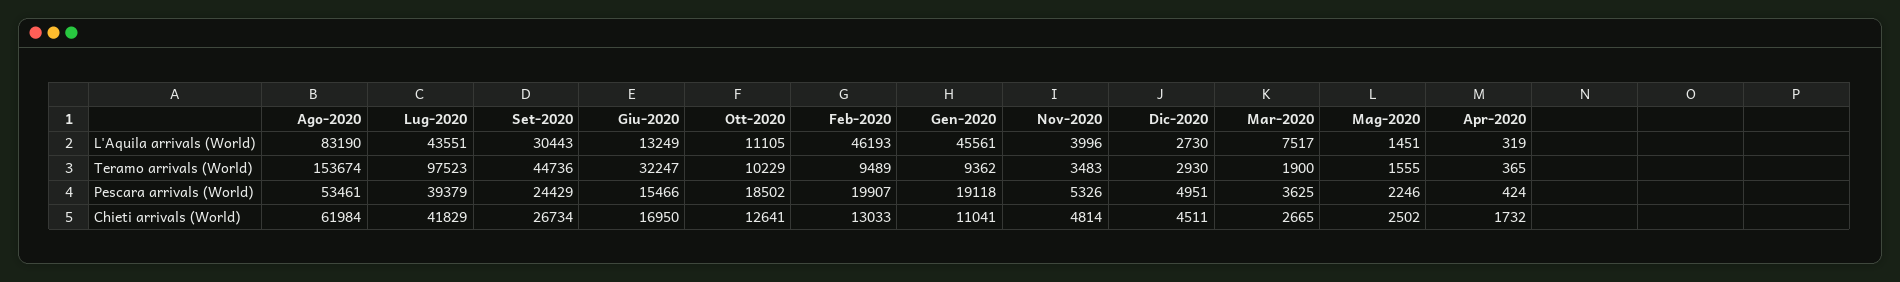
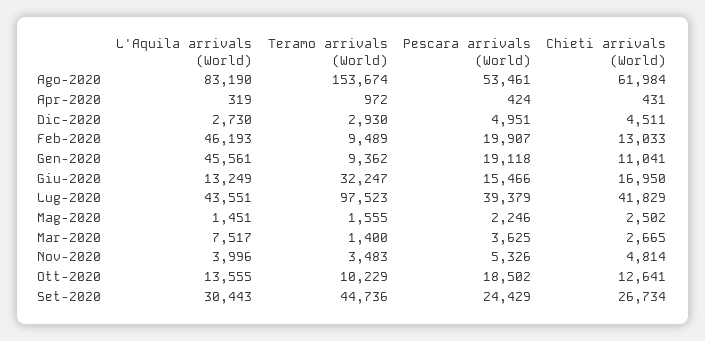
  {
    "Ago-2020": {
      "L'Aquila arrivals (World)": 83190,
      "Teramo arrivals (World)": 153674,
      "Pescara arrivals (World)": 53461,
      "Chieti arrivals (World)": 61984
    },
    "Lug-2020": {
      "L'Aquila arrivals (World)": 43551,
      "Teramo arrivals (World)": 97523,
      "Pescara arrivals (World)": 39379,
      "Chieti arrivals (World)": 41829
    },
    "Set-2020": {
      "L'Aquila arrivals (World)": 30443,
      "Teramo arrivals (World)": 44736,
      "Pescara arrivals (World)": 24429,
      "Chieti arrivals (World)": 26734
    },
    "Giu-2020": {
      "L'Aquila arrivals (World)": 13249,
      "Teramo arrivals (World)": 32247,
      "Pescara arrivals (World)": 15466,
      "Chieti arrivals (World)": 16950
    },
    "Ott-2020": {
-     "L'Aquila arrivals (World)": 11105,
+     "L'Aquila arrivals (World)": 13555,
      "Teramo arrivals (World)": 10229,
      "Pescara arrivals (World)": 18502,
      "Chieti arrivals (World)": 12641
    },
    "Feb-2020": {
      "L'Aquila arrivals (World)": 46193,
      "Teramo arrivals (World)": 9489,
      "Pescara arrivals (World)": 19907,
      "Chieti arrivals (World)": 13033
    },
    "Gen-2020": {
      "L'Aquila arrivals (World)": 45561,
      "Teramo arrivals (World)": 9362,
      "Pescara arrivals (World)": 19118,
      "Chieti arrivals (World)": 11041
    },
    "Nov-2020": {
      "L'Aquila arrivals (World)": 3996,
      "Teramo arrivals (World)": 3483,
      "Pescara arrivals (World)": 5326,
      "Chieti arrivals (World)": 4814
    },
    "Dic-2020": {
      "L'Aquila arrivals (World)": 2730,
      "Teramo arrivals (World)": 2930,
      "Pescara arrivals (World)": 4951,
      "Chieti arrivals (World)": 4511
    },
    "Mar-2020": {
      "L'Aquila arrivals (World)": 7517,
-     "Teramo arrivals (World)": 1900,
+     "Teramo arrivals (World)": 1400,
      "Pescara arrivals (World)": 3625,
      "Chieti arrivals (World)": 2665
    },
    "Mag-2020": {
      "L'Aquila arrivals (World)": 1451,
      "Teramo arrivals (World)": 1555,
      "Pescara arrivals (World)": 2246,
      "Chieti arrivals (World)": 2502
    },
    "Apr-2020": {
      "L'Aquila arrivals (World)": 319,
-     "Teramo arrivals (World)": 365,
+     "Teramo arrivals (World)": 972,
      "Pescara arrivals (World)": 424,
-     "Chieti arrivals (World)": 1732
+     "Chieti arrivals (World)": 431
    }
  }

